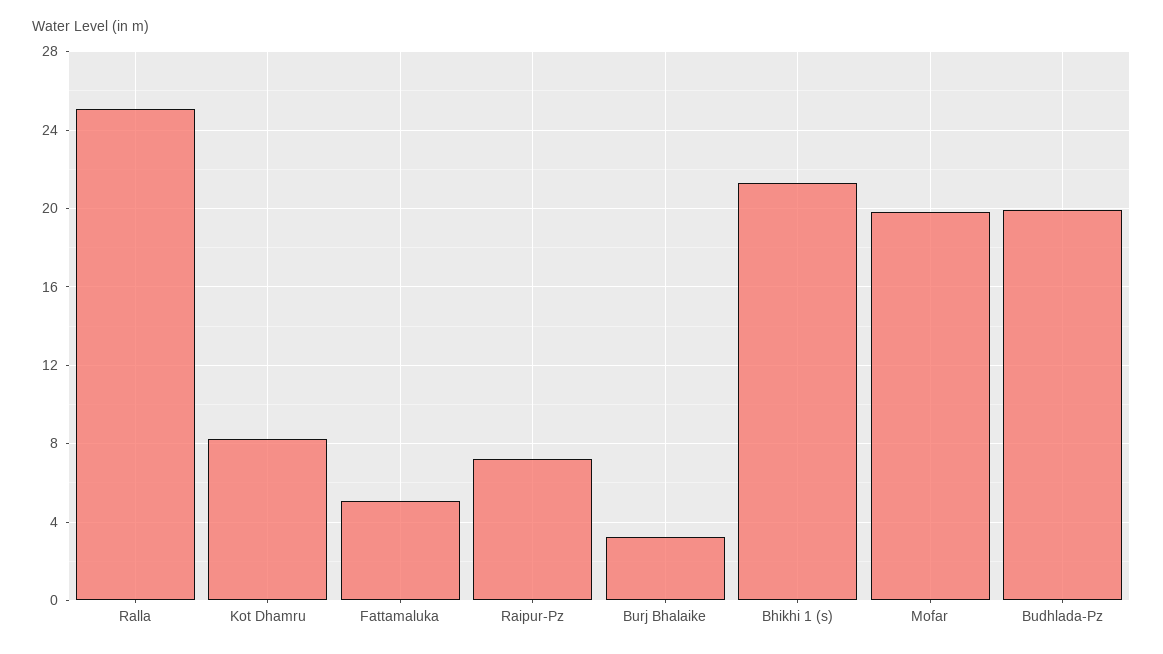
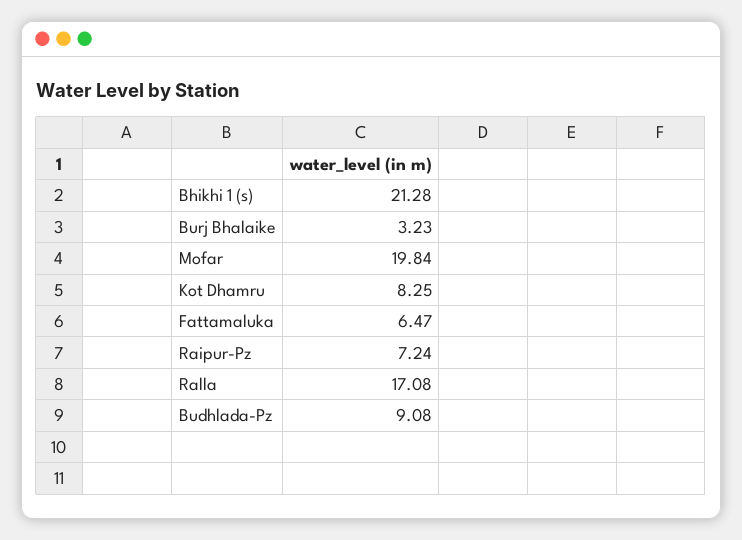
  {
-   "Ralla": 25,
+   "Ralla": 17.08,
    "Kot Dhamru": 8.25,
-   "Fattamaluka": 5,
+   "Fattamaluka": 6.47,
    "Raipur-Pz": 7.24,
    "Burj Bhalaike": 3.23,
    "Bhikhi 1 (s)": 21.28,
    "Mofar": 19.84,
-   "Budhlada-Pz": 20
+   "Budhlada-Pz": 9.08
  }

